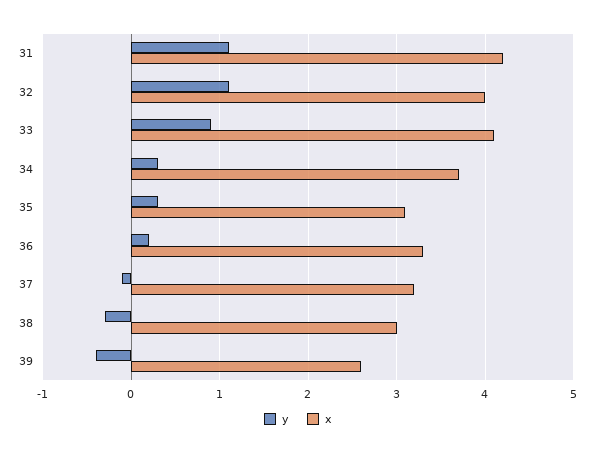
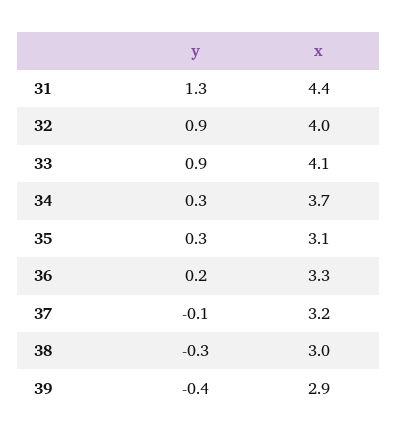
  {
    "y": {
-     "31": 1.1,
+     "31": 1.3,
-     "32": 1.1,
+     "32": 0.9,
      "33": 0.9,
      "34": 0.3,
      "35": 0.3,
      "36": 0.2,
      "37": -0.1,
      "38": -0.3,
      "39": -0.4
    },
    "x": {
-     "31": 4.2,
+     "31": 4.4,
      "32": 4,
      "33": 4.1,
      "34": 3.7,
      "35": 3.1,
      "36": 3.3,
      "37": 3.2,
      "38": 3,
-     "39": 2.6
+     "39": 2.9
    }
  }

